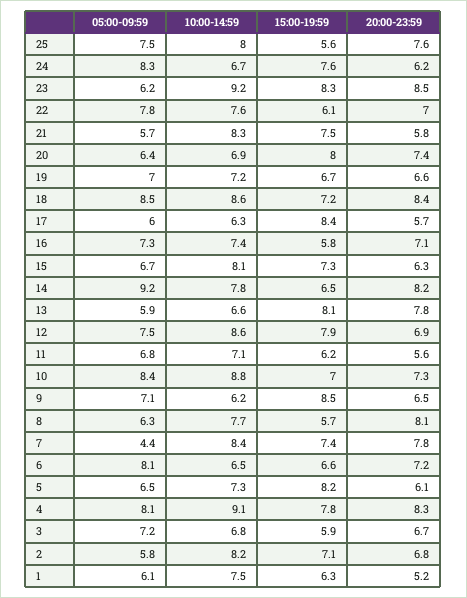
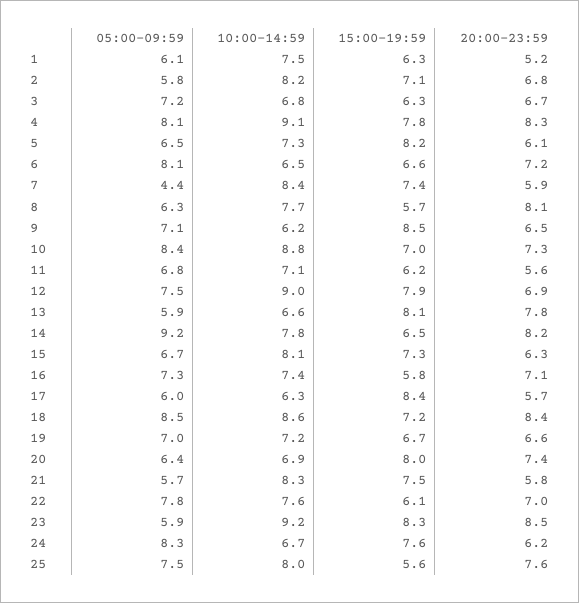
  {
    "05:00-09:59": {
      "25": 7.5,
      "24": 8.3,
-     "23": 6.2,
+     "23": 5.9,
      "22": 7.8,
      "21": 5.7,
      "20": 6.4,
      "19": 7,
      "18": 8.5,
      "17": 6,
      "16": 7.3,
      "15": 6.7,
      "14": 9.2,
      "13": 5.9,
      "12": 7.5,
      "11": 6.8,
      "10": 8.4,
      "9": 7.1,
      "8": 6.3,
      "7": 4.4,
      "6": 8.1,
      "5": 6.5,
      "4": 8.1,
      "3": 7.2,
      "2": 5.8,
      "1": 6.1
    },
    "10:00-14:59": {
      "25": 8,
      "24": 6.7,
      "23": 9.2,
      "22": 7.6,
      "21": 8.3,
      "20": 6.9,
      "19": 7.2,
      "18": 8.6,
      "17": 6.3,
      "16": 7.4,
      "15": 8.1,
      "14": 7.8,
      "13": 6.6,
-     "12": 8.6,
+     "12": 9,
      "11": 7.1,
      "10": 8.8,
      "9": 6.2,
      "8": 7.7,
      "7": 8.4,
      "6": 6.5,
      "5": 7.3,
      "4": 9.1,
      "3": 6.8,
      "2": 8.2,
      "1": 7.5
    },
    "15:00-19:59": {
      "25": 5.6,
      "24": 7.6,
      "23": 8.3,
      "22": 6.1,
      "21": 7.5,
      "20": 8,
      "19": 6.7,
      "18": 7.2,
      "17": 8.4,
      "16": 5.8,
      "15": 7.3,
      "14": 6.5,
      "13": 8.1,
      "12": 7.9,
      "11": 6.2,
      "10": 7,
      "9": 8.5,
      "8": 5.7,
      "7": 7.4,
      "6": 6.6,
      "5": 8.2,
      "4": 7.8,
-     "3": 5.9,
+     "3": 6.3,
      "2": 7.1,
      "1": 6.3
    },
    "20:00-23:59": {
      "25": 7.6,
      "24": 6.2,
      "23": 8.5,
      "22": 7,
      "21": 5.8,
      "20": 7.4,
      "19": 6.6,
      "18": 8.4,
      "17": 5.7,
      "16": 7.1,
      "15": 6.3,
      "14": 8.2,
      "13": 7.8,
      "12": 6.9,
      "11": 5.6,
      "10": 7.3,
      "9": 6.5,
      "8": 8.1,
-     "7": 7.8,
+     "7": 5.9,
      "6": 7.2,
      "5": 6.1,
      "4": 8.3,
      "3": 6.7,
      "2": 6.8,
      "1": 5.2
    }
  }

